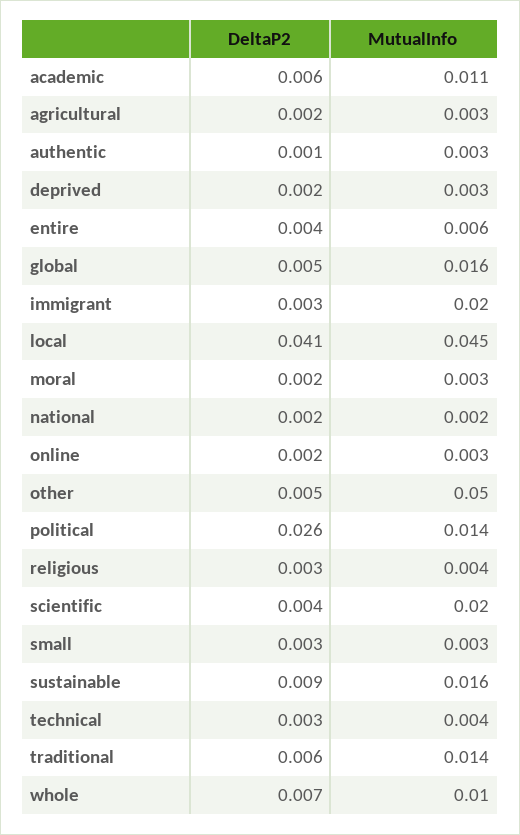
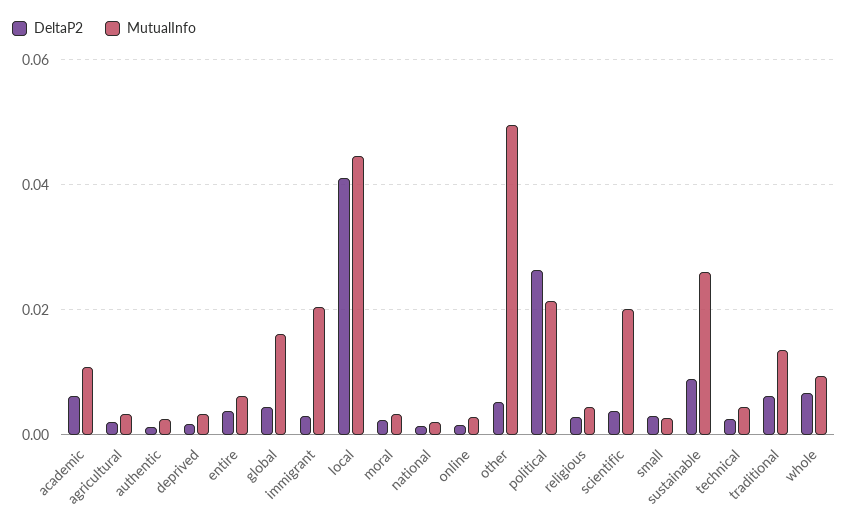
  {
    "DeltaP2": {
      "academic": 0.006,
      "agricultural": 0.002,
      "authentic": 0.001,
      "deprived": 0.002,
      "entire": 0.004,
      "global": 0.005,
      "immigrant": 0.003,
      "local": 0.041,
      "moral": 0.002,
      "national": 0.002,
      "online": 0.002,
      "other": 0.005,
      "political": 0.026,
      "religious": 0.003,
      "scientific": 0.004,
      "small": 0.003,
      "sustainable": 0.009,
      "technical": 0.003,
      "traditional": 0.006,
      "whole": 0.007
    },
    "MutualInfo": {
      "academic": 0.011,
      "agricultural": 0.003,
      "authentic": 0.003,
      "deprived": 0.003,
      "entire": 0.006,
      "global": 0.016,
      "immigrant": 0.02,
      "local": 0.045,
      "moral": 0.003,
      "national": 0.002,
      "online": 0.003,
      "other": 0.05,
-     "political": 0.014,
+     "political": 0.022,
      "religious": 0.004,
      "scientific": 0.02,
      "small": 0.003,
-     "sustainable": 0.016,
+     "sustainable": 0.026,
      "technical": 0.004,
      "traditional": 0.014,
      "whole": 0.01
    }
  }

